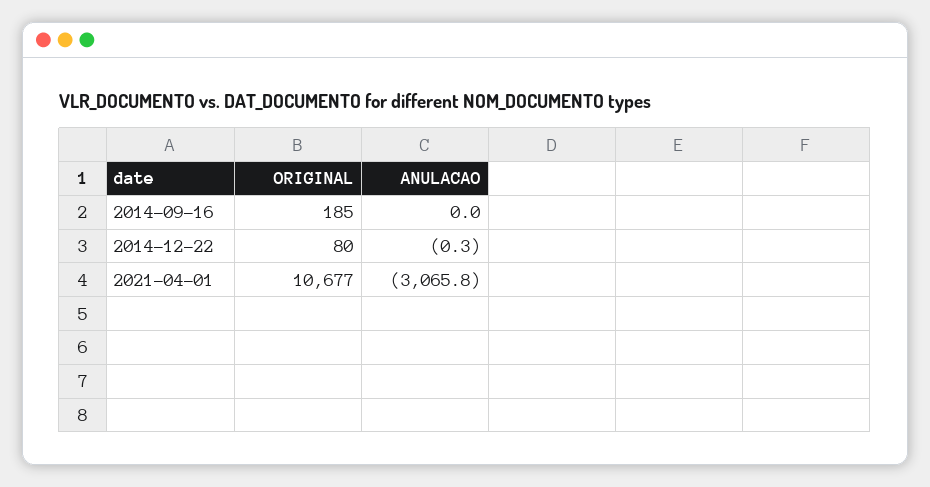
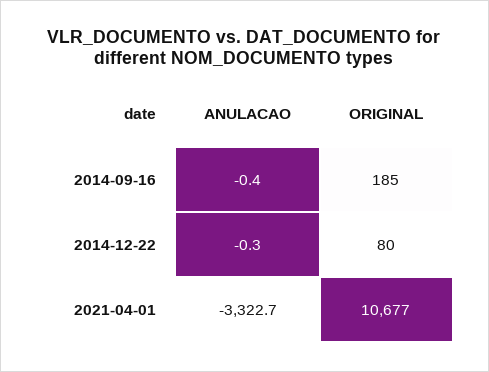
  {
    "ORIGINAL": {
      "2014-09-16": 185,
      "2014-12-22": 80,
      "2021-04-01": 10677
    },
    "ANULACAO": {
-     "2014-09-16": 0,
+     "2014-09-16": -0.4,
      "2014-12-22": -0.3,
-     "2021-04-01": -3065.8
+     "2021-04-01": -3322.7
    }
  }

